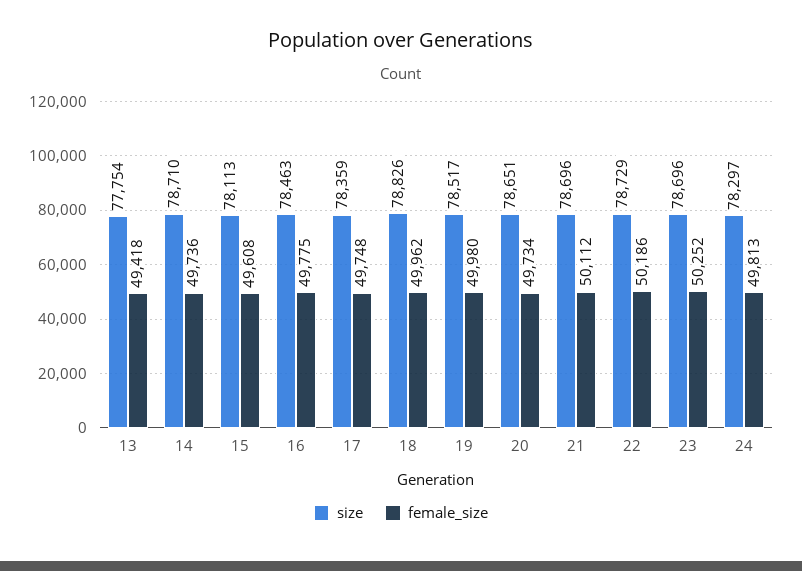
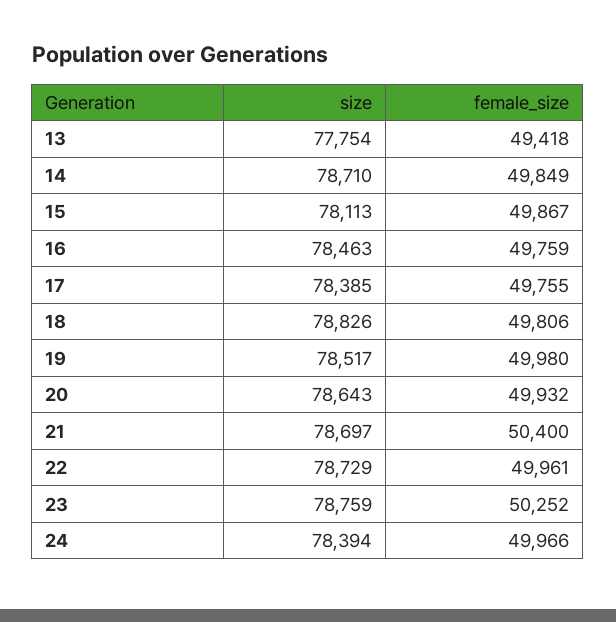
  {
    "size": {
      "13": 77754,
      "14": 78710,
      "15": 78113,
      "16": 78463,
-     "17": 78359,
+     "17": 78385,
      "18": 78826,
      "19": 78517,
-     "20": 78651,
+     "20": 78643,
-     "21": 78696,
+     "21": 78697,
      "22": 78729,
-     "23": 78696,
+     "23": 78759,
-     "24": 78297
+     "24": 78394
    },
    "female_size": {
      "13": 49418,
-     "14": 49736,
+     "14": 49849,
-     "15": 49608,
+     "15": 49867,
-     "16": 49775,
+     "16": 49759,
-     "17": 49748,
+     "17": 49755,
-     "18": 49962,
+     "18": 49806,
      "19": 49980,
-     "20": 49734,
+     "20": 49932,
-     "21": 50112,
+     "21": 50400,
-     "22": 50186,
+     "22": 49961,
      "23": 50252,
-     "24": 49813
+     "24": 49966
    }
  }

